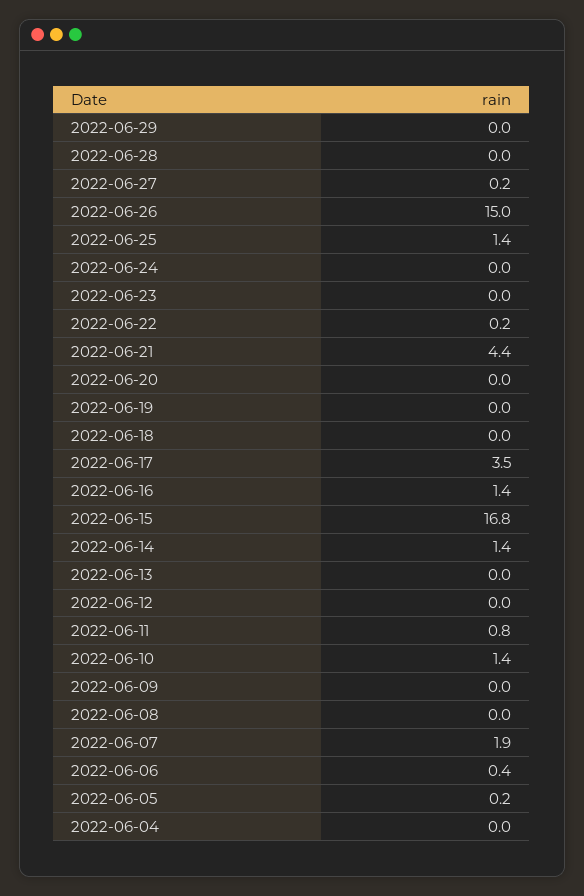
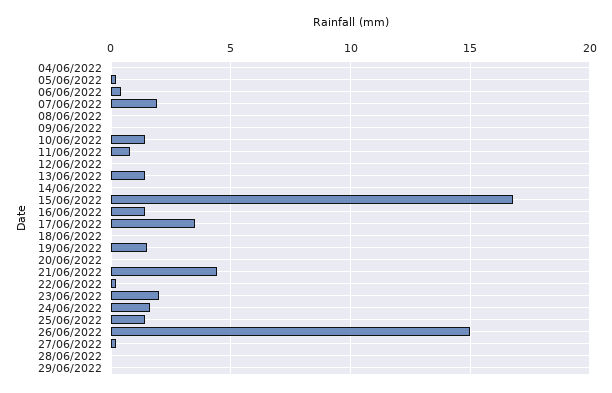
  {
    "2022-06-29": 0,
    "2022-06-28": 0,
    "2022-06-27": 0.2,
    "2022-06-26": 15,
    "2022-06-25": 1.4,
-   "2022-06-24": 0,
+   "2022-06-24": 1.5,
-   "2022-06-23": 0,
+   "2022-06-23": 2,
    "2022-06-22": 0.2,
    "2022-06-21": 4.4,
    "2022-06-20": 0,
-   "2022-06-19": 0,
+   "2022-06-19": 1.5,
    "2022-06-18": 0,
    "2022-06-17": 3.5,
    "2022-06-16": 1.4,
    "2022-06-15": 16.8,
-   "2022-06-14": 1.4,
+   "2022-06-14": 0,
-   "2022-06-13": 0,
+   "2022-06-13": 1.5,
    "2022-06-12": 0,
    "2022-06-11": 0.8,
    "2022-06-10": 1.4,
    "2022-06-09": 0,
    "2022-06-08": 0,
    "2022-06-07": 1.9,
    "2022-06-06": 0.4,
    "2022-06-05": 0.2,
    "2022-06-04": 0
  }

